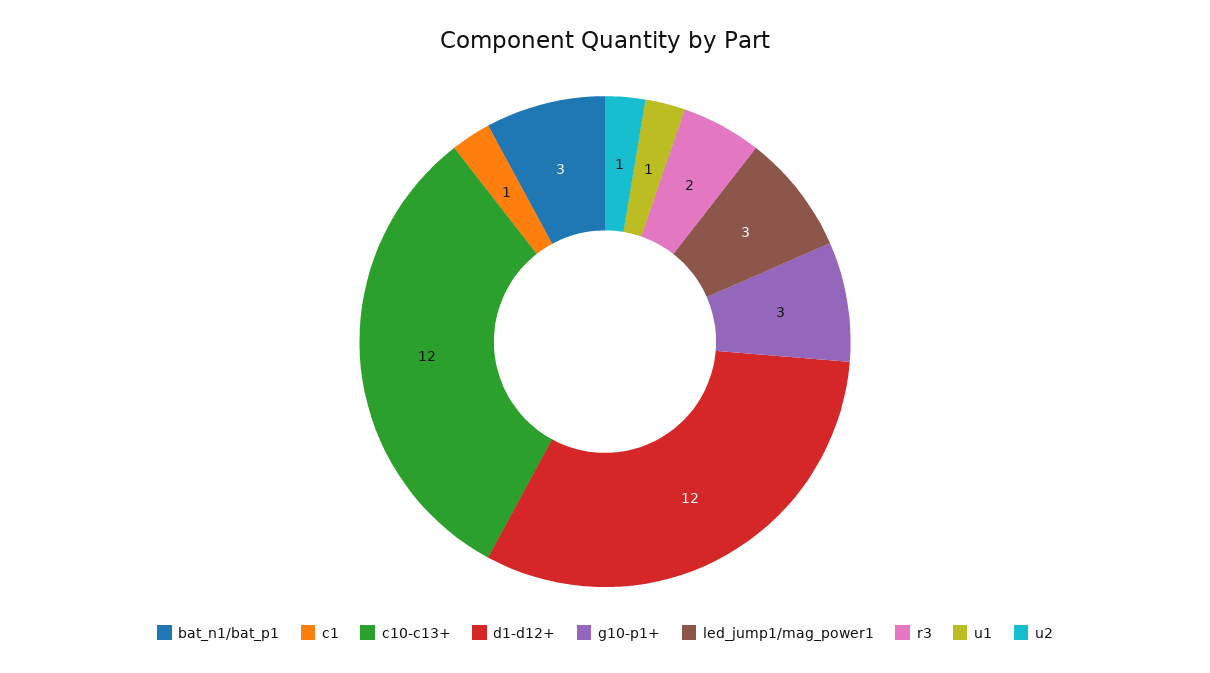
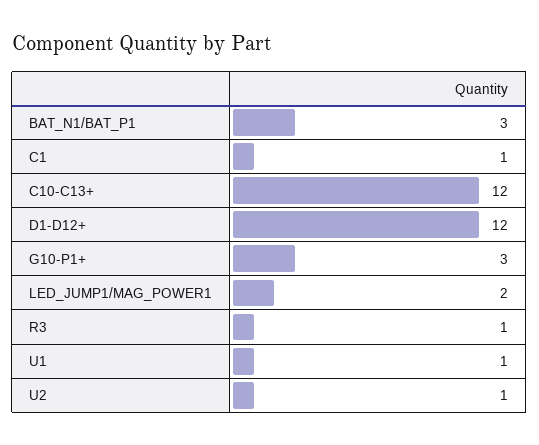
  {
    "bat_n1/bat_p1": 3,
    "c1": 1,
    "c10-c13+": 12,
    "d1-d12+": 12,
    "g10-p1+": 3,
-   "led_jump1/mag_power1": 3,
+   "led_jump1/mag_power1": 2,
-   "r3": 2,
+   "r3": 1,
    "u1": 1,
    "u2": 1
  }

